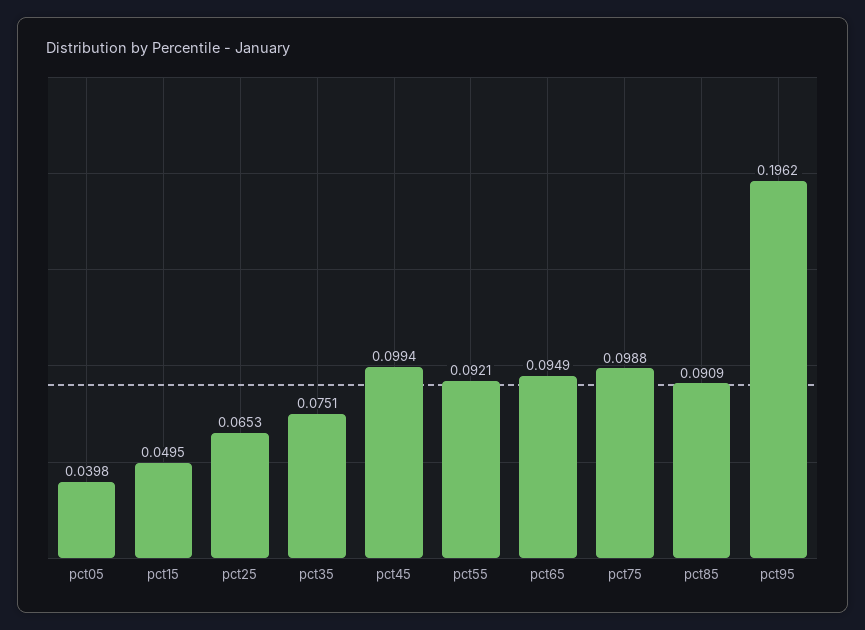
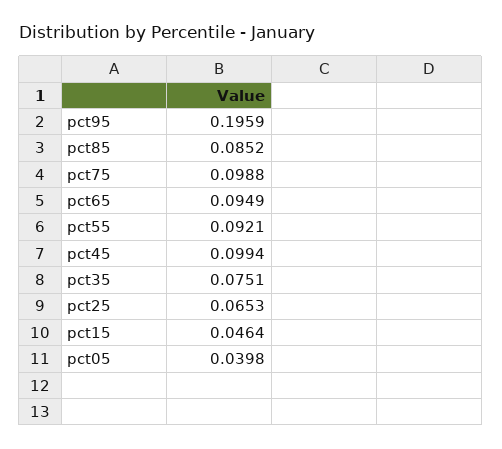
  {
    "pct05": 0.0398,
-   "pct15": 0.0495,
+   "pct15": 0.0464,
    "pct25": 0.0653,
    "pct35": 0.0751,
    "pct45": 0.0994,
    "pct55": 0.0921,
    "pct65": 0.0949,
    "pct75": 0.0988,
-   "pct85": 0.0909,
+   "pct85": 0.0852,
-   "pct95": 0.1962
+   "pct95": 0.1959
  }

